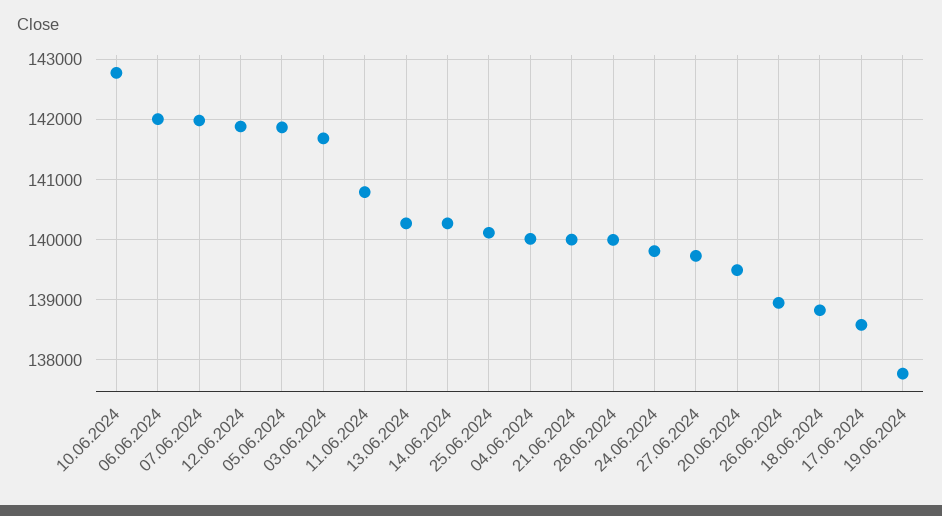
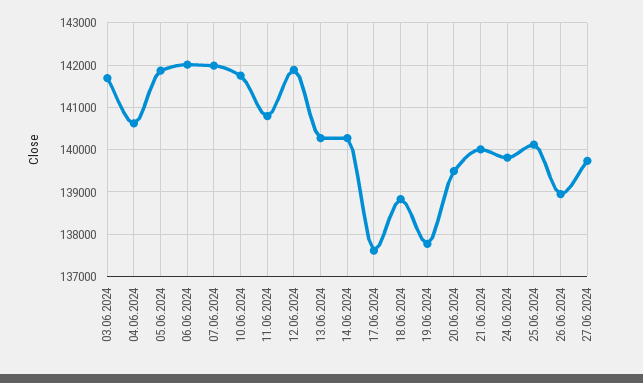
  {
-   "10.06.2024": 142800,
+   "10.06.2024": 141800,
    "06.06.2024": 142000,
    "07.06.2024": 142000,
    "12.06.2024": 141900,
    "05.06.2024": 141900,
    "03.06.2024": 141700,
    "11.06.2024": 140800,
    "13.06.2024": 140300,
    "14.06.2024": 140300,
    "25.06.2024": 140100,
-   "04.06.2024": 140000,
+   "04.06.2024": 140600,
    "21.06.2024": 140000,
-   "28.06.2024": 140000,
    "24.06.2024": 139800,
    "27.06.2024": 139700,
    "20.06.2024": 139500,
    "26.06.2024": 138900,
    "18.06.2024": 138800,
-   "17.06.2024": 138600,
+   "17.06.2024": 137600,
    "19.06.2024": 137800
  }

